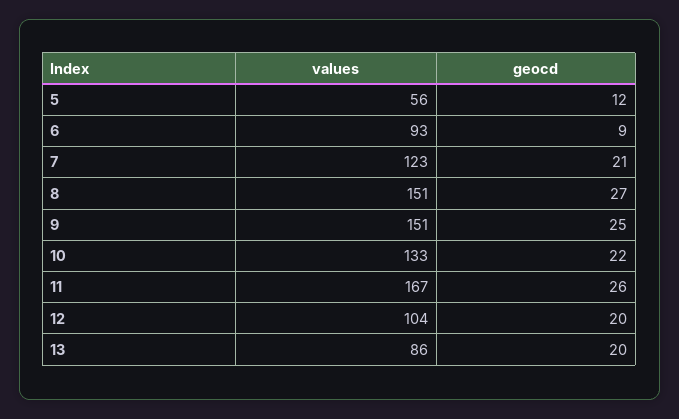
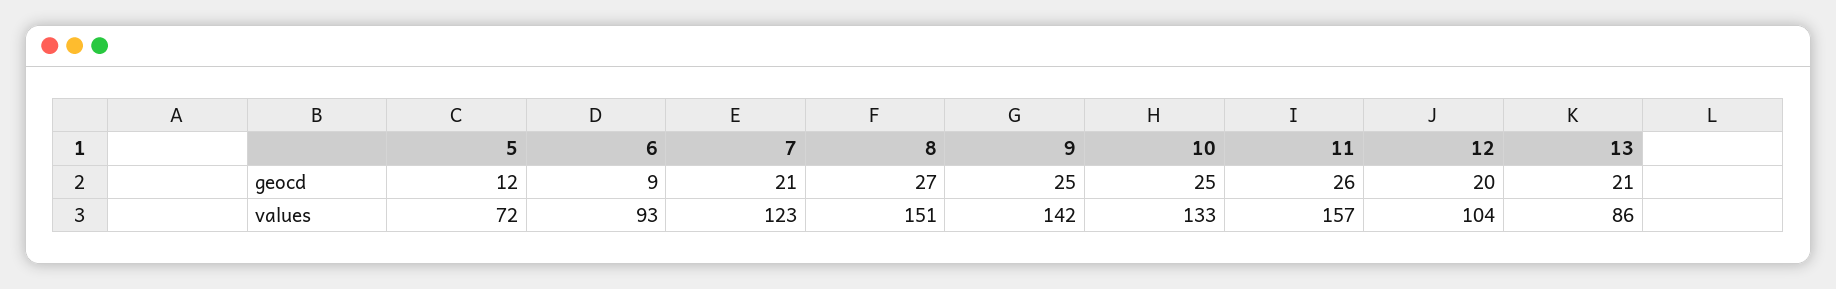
  {
    "values": {
-     "5": 56,
+     "5": 72,
      "6": 93,
      "7": 123,
      "8": 151,
-     "9": 151,
+     "9": 142,
      "10": 133,
-     "11": 167,
+     "11": 157,
      "12": 104,
      "13": 86
    },
    "geocd": {
      "5": 12,
      "6": 9,
      "7": 21,
      "8": 27,
      "9": 25,
-     "10": 22,
+     "10": 25,
      "11": 26,
      "12": 20,
-     "13": 20
+     "13": 21
    }
  }

